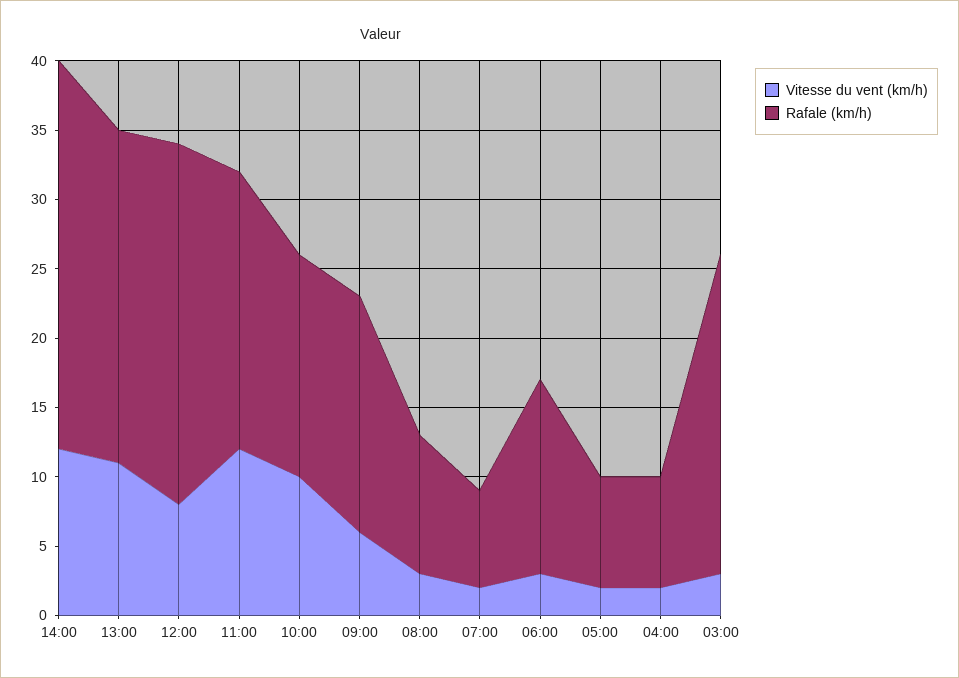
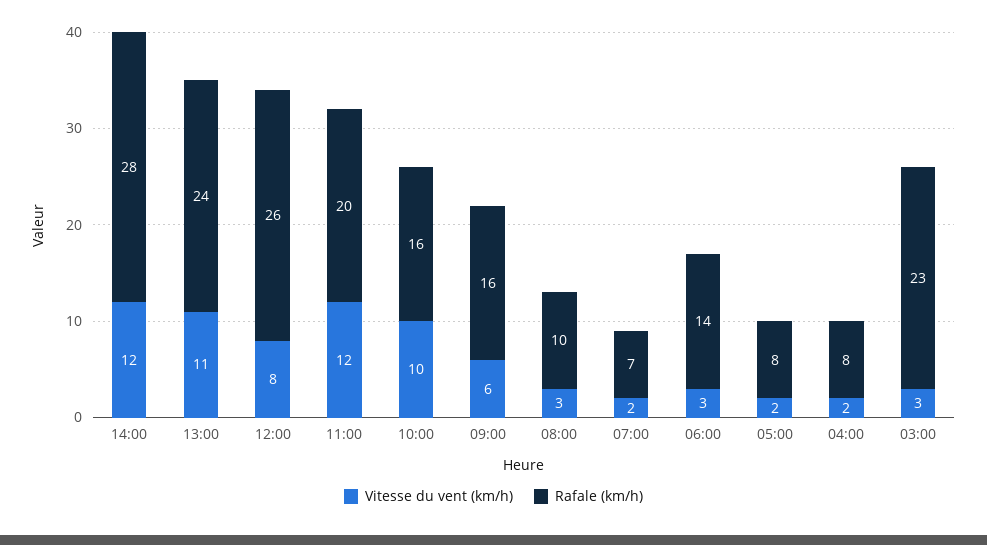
  {
    "Vitesse du vent (km/h)": {
      "14:00": 12,
      "13:00": 11,
      "12:00": 8,
      "11:00": 12,
      "10:00": 10,
      "09:00": 6,
      "08:00": 3,
      "07:00": 2,
      "06:00": 3,
      "05:00": 2,
      "04:00": 2,
      "03:00": 3
    },
    "Rafale (km/h)": {
      "14:00": 28,
      "13:00": 24,
      "12:00": 26,
      "11:00": 20,
      "10:00": 16,
-     "09:00": 17,
+     "09:00": 16,
      "08:00": 10,
      "07:00": 7,
      "06:00": 14,
      "05:00": 8,
      "04:00": 8,
      "03:00": 23
    }
  }

